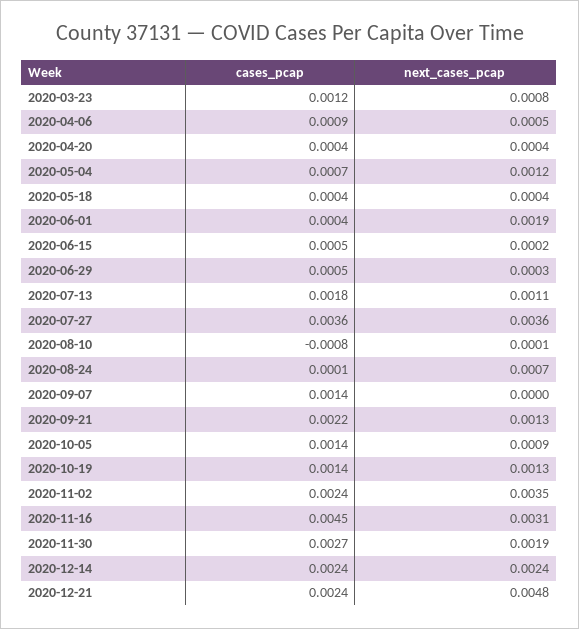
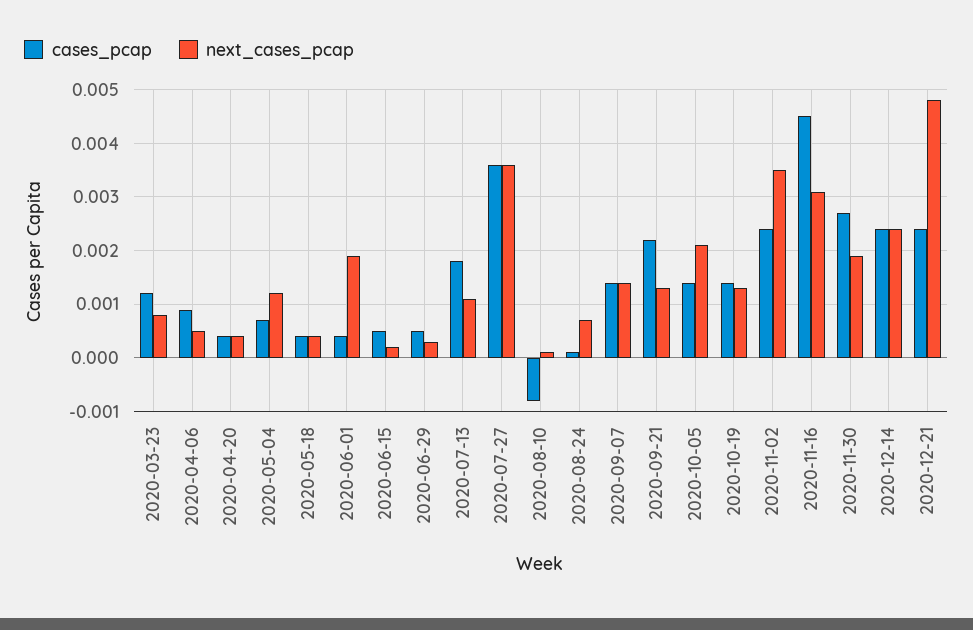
  {
    "cases_pcap": {
      "2020-03-23": 0.0012,
      "2020-04-06": 0.0009,
      "2020-04-20": 0.0004,
      "2020-05-04": 0.0007,
      "2020-05-18": 0.0004,
      "2020-06-01": 0.0004,
      "2020-06-15": 0.0005,
      "2020-06-29": 0.0005,
      "2020-07-13": 0.0018,
      "2020-07-27": 0.0036,
      "2020-08-10": -0.0008,
      "2020-08-24": 0.0001,
      "2020-09-07": 0.0014,
      "2020-09-21": 0.0022,
      "2020-10-05": 0.0014,
      "2020-10-19": 0.0014,
      "2020-11-02": 0.0024,
      "2020-11-16": 0.0045,
      "2020-11-30": 0.0027,
      "2020-12-14": 0.0024,
      "2020-12-21": 0.0024
    },
    "next_cases_pcap": {
      "2020-03-23": 0.0008,
      "2020-04-06": 0.0005,
      "2020-04-20": 0.0004,
      "2020-05-04": 0.0012,
      "2020-05-18": 0.0004,
      "2020-06-01": 0.0019,
      "2020-06-15": 0.0002,
      "2020-06-29": 0.0003,
      "2020-07-13": 0.0011,
      "2020-07-27": 0.0036,
      "2020-08-10": 0.0001,
      "2020-08-24": 0.0007,
-     "2020-09-07": 0,
+     "2020-09-07": 0.0015,
      "2020-09-21": 0.0013,
-     "2020-10-05": 0.0009,
+     "2020-10-05": 0.002,
      "2020-10-19": 0.0013,
      "2020-11-02": 0.0035,
      "2020-11-16": 0.0031,
      "2020-11-30": 0.0019,
      "2020-12-14": 0.0024,
      "2020-12-21": 0.0048
    }
  }

